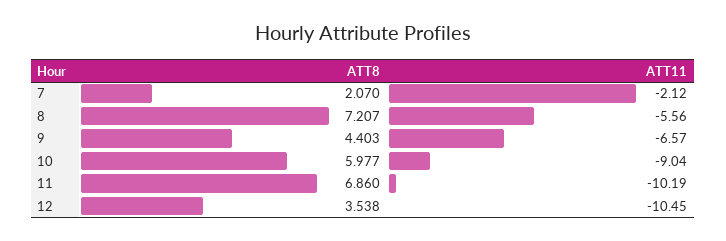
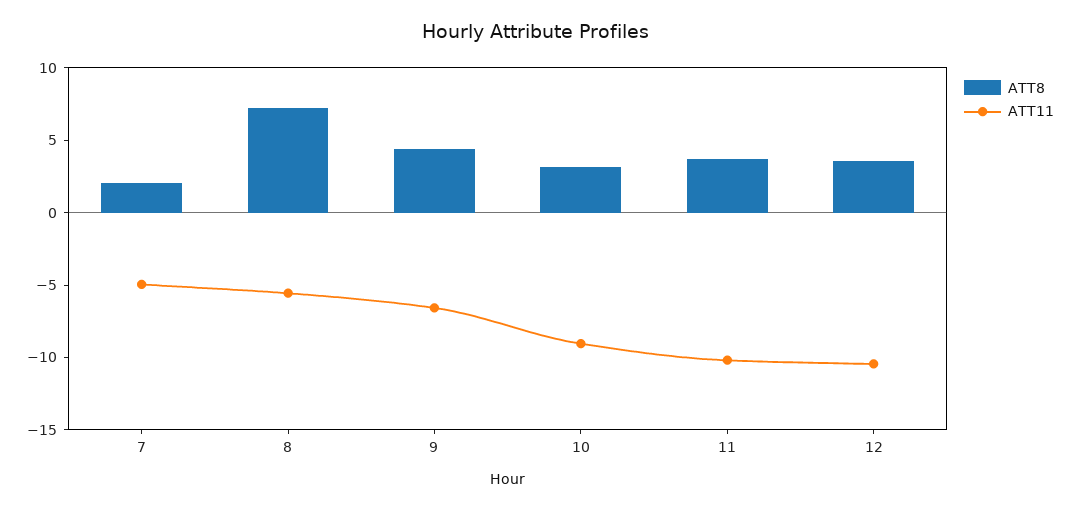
  {
    "ATT8": {
      "7": 2.07,
      "8": 7.207,
      "9": 4.403,
-     "10": 5.977,
+     "10": 3,
-     "11": 6.86,
+     "11": 4,
      "12": 3.538
    },
    "ATT11": {
-     "7": -2.12,
+     "7": -5,
      "8": -5.56,
      "9": -6.57,
      "10": -9.04,
      "11": -10.19,
      "12": -10.45
    }
  }

